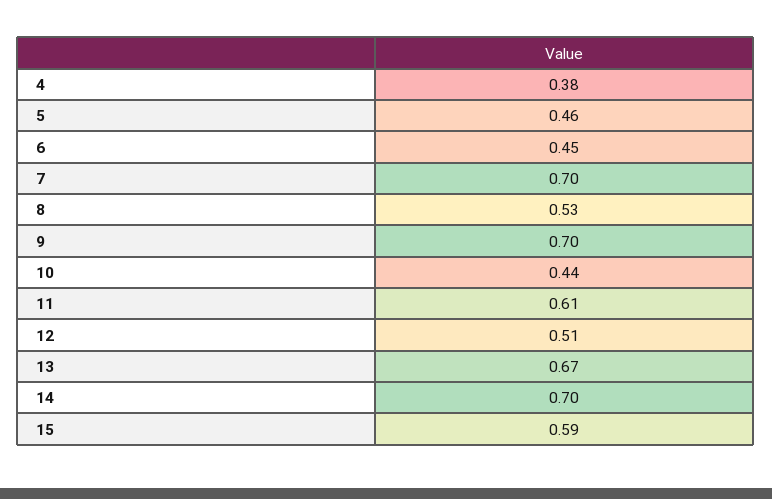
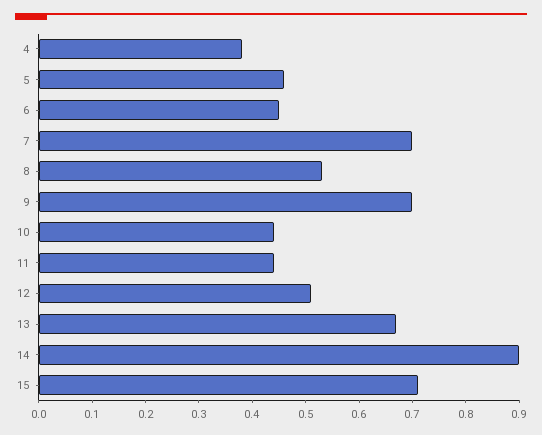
  {
    "4": 0.38,
    "5": 0.46,
    "6": 0.45,
    "7": 0.7,
    "8": 0.53,
    "9": 0.7,
    "10": 0.44,
-   "11": 0.61,
+   "11": 0.45,
    "12": 0.51,
    "13": 0.67,
-   "14": 0.7,
+   "14": 0.9,
-   "15": 0.59
+   "15": 0.7
  }

